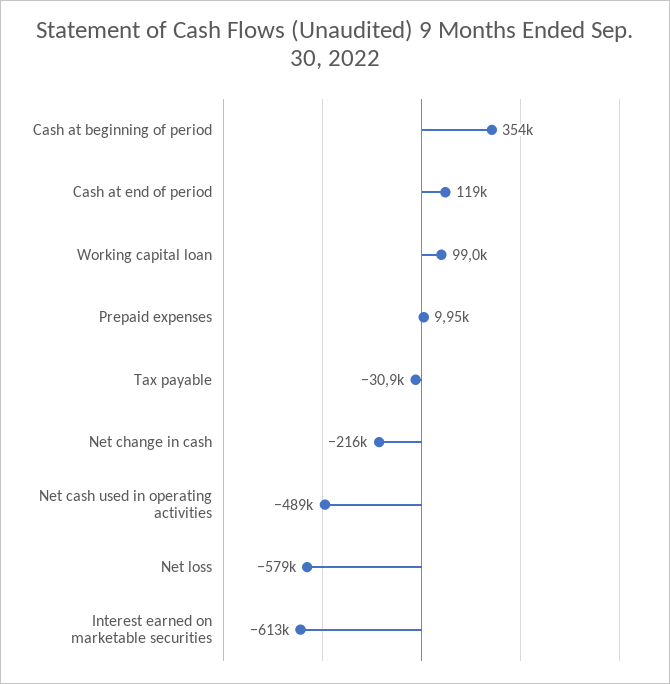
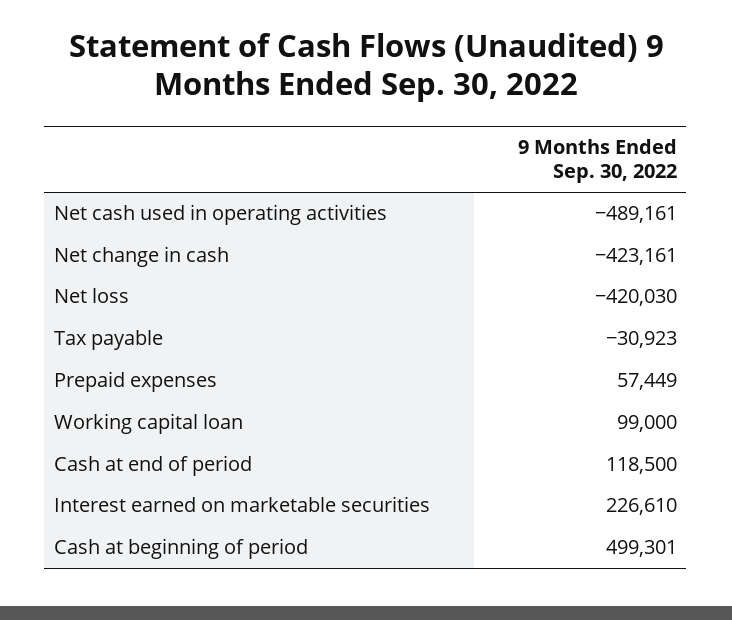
  {
-   "Cash at beginning of period": 354000,
+   "Cash at beginning of period": 499301,
    "Cash at end of period": 118500,
    "Working capital loan": 99000,
-   "Prepaid expenses": 9950,
+   "Prepaid expenses": 57449,
    "Tax payable": -30923,
-   "Net change in cash": -216000,
+   "Net change in cash": -423161,
    "Net cash used in operating activities": -489161,
-   "Net loss": -579000,
+   "Net loss": -420030,
-   "Interest earned on marketable securities": -613000
+   "Interest earned on marketable securities": 226610
  }

